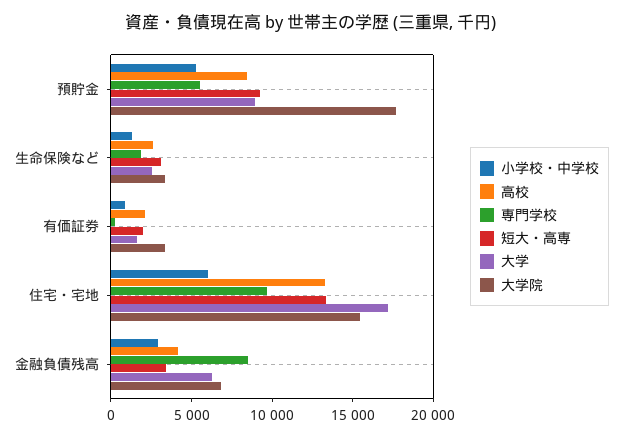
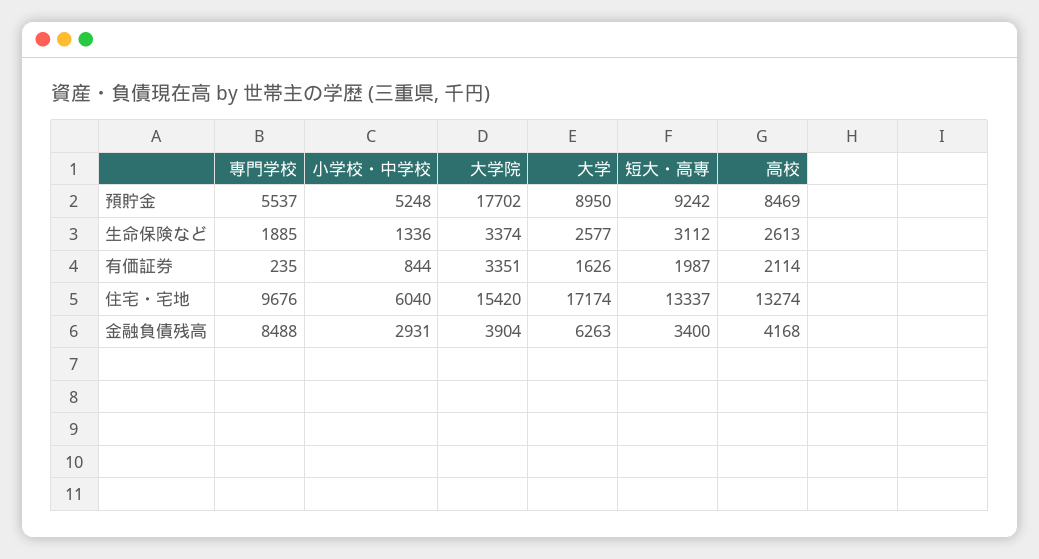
  {
    "小学校・中学校": {
      "預貯金": 5248,
      "生命保険など": 1336,
      "有価証券": 844,
      "住宅・宅地": 6040,
      "金融負債残高": 2931
    },
    "高校": {
      "預貯金": 8469,
      "生命保険など": 2613,
      "有価証券": 2114,
      "住宅・宅地": 13274,
      "金融負債残高": 4168
    },
    "専門学校": {
      "預貯金": 5537,
      "生命保険など": 1885,
      "有価証券": 235,
      "住宅・宅地": 9676,
      "金融負債残高": 8488
    },
    "短大・高専": {
      "預貯金": 9242,
      "生命保険など": 3112,
      "有価証券": 1987,
      "住宅・宅地": 13337,
      "金融負債残高": 3400
    },
    "大学": {
      "預貯金": 8950,
      "生命保険など": 2577,
      "有価証券": 1626,
      "住宅・宅地": 17174,
      "金融負債残高": 6263
    },
    "大学院": {
      "預貯金": 17702,
      "生命保険など": 3374,
      "有価証券": 3351,
      "住宅・宅地": 15420,
-     "金融負債残高": 7000
+     "金融負債残高": 3904
    }
  }

